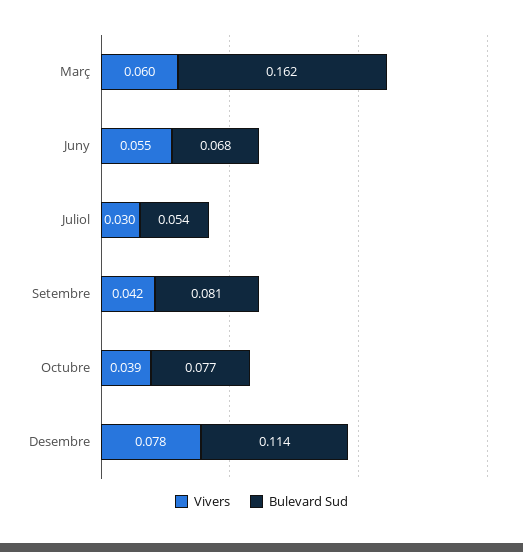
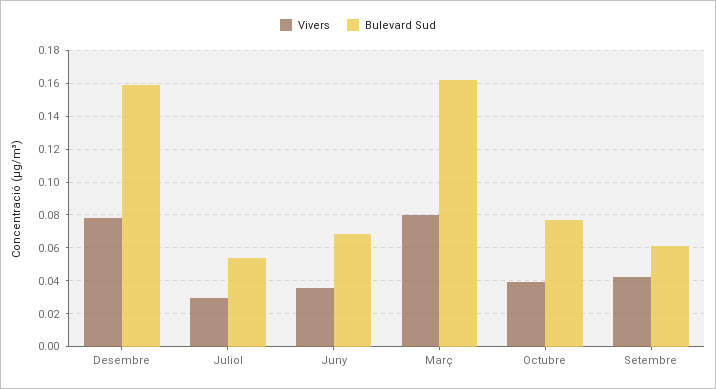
  {
    "Vivers": {
-     "Març": 0.06,
+     "Març": 0.08,
-     "Juny": 0.055,
+     "Juny": 0.035,
      "Juliol": 0.03,
      "Setembre": 0.042,
      "Octubre": 0.039,
      "Desembre": 0.078
    },
    "Bulevard Sud": {
      "Març": 0.162,
      "Juny": 0.068,
      "Juliol": 0.054,
-     "Setembre": 0.081,
+     "Setembre": 0.06,
      "Octubre": 0.077,
-     "Desembre": 0.114
+     "Desembre": 0.16
    }
  }

